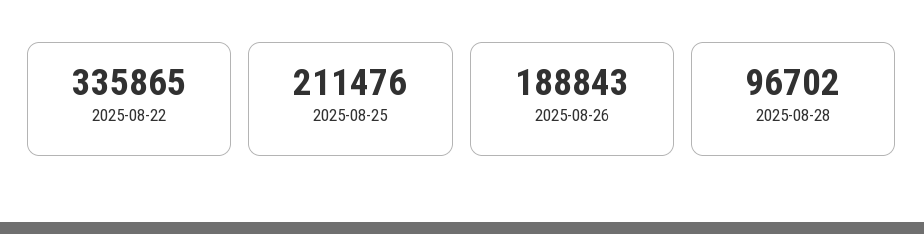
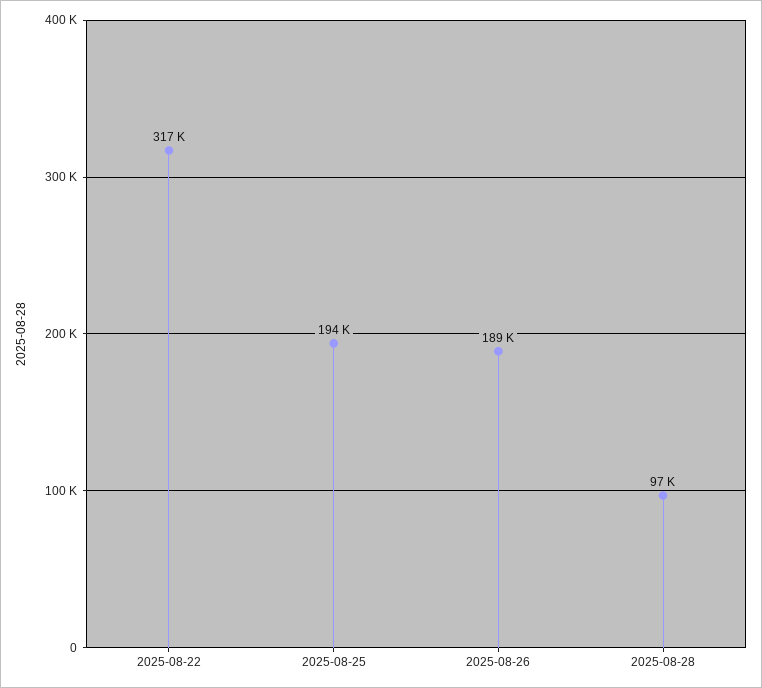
  {
-   "2025-08-22": 335865,
+   "2025-08-22": 317000,
-   "2025-08-25": 211476,
+   "2025-08-25": 194000,
    "2025-08-26": 188843,
    "2025-08-28": 96702
  }

